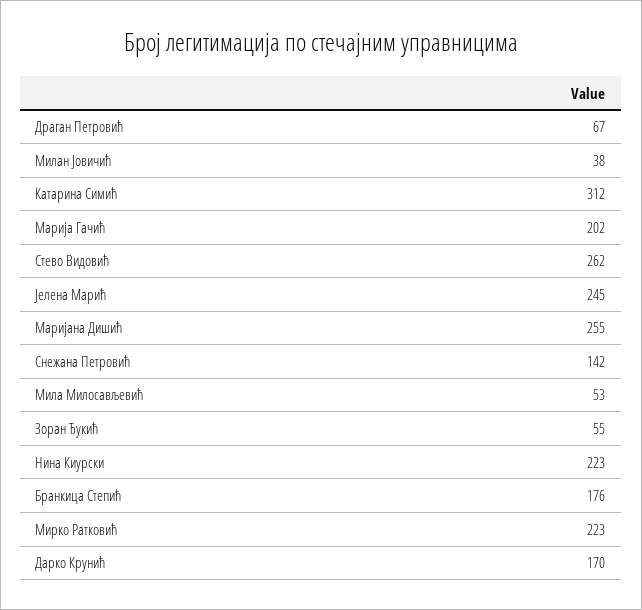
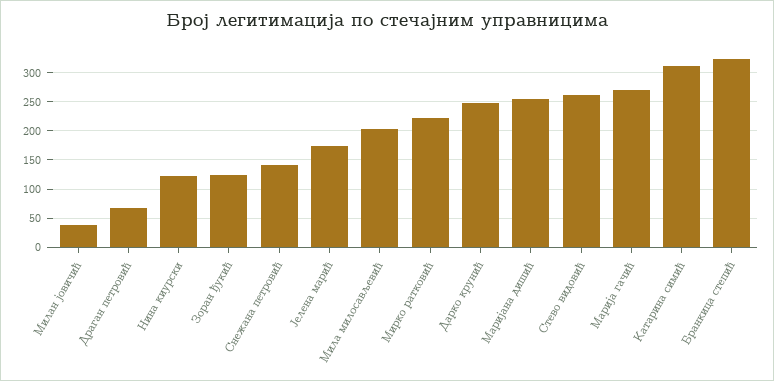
  {
    "Драган Петровић": 67,
    "Милан Јовичић": 38,
    "Катарина Симић": 312,
-   "Марија Гачић": 202,
+   "Марија Гачић": 275,
    "Стево Видовић": 262,
-   "Јелена Марић": 245,
+   "Јелена Марић": 175,
    "Маријана Дишић": 255,
    "Снежана Петровић": 142,
-   "Мила Милосављевић": 53,
+   "Мила Милосављевић": 200,
-   "Зоран Ђукић": 55,
+   "Зоран Ђукић": 125,
-   "Нина Киурски": 223,
+   "Нина Киурски": 125,
-   "Бранкица Степић": 176,
+   "Бранкица Степић": 325,
    "Мирко Ратковић": 223,
-   "Дарко Крунић": 170
+   "Дарко Крунић": 250
  }

